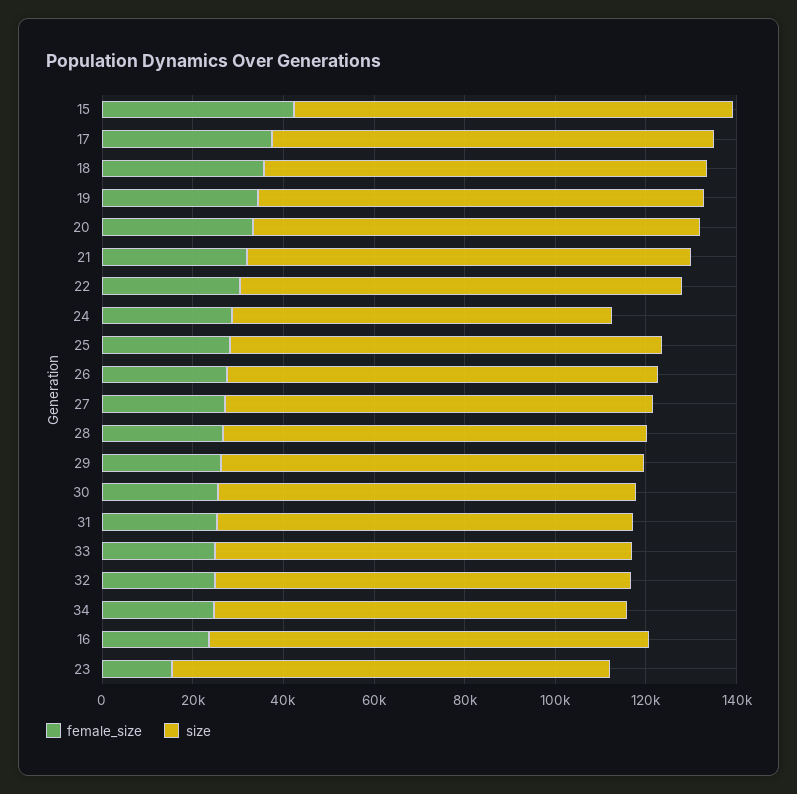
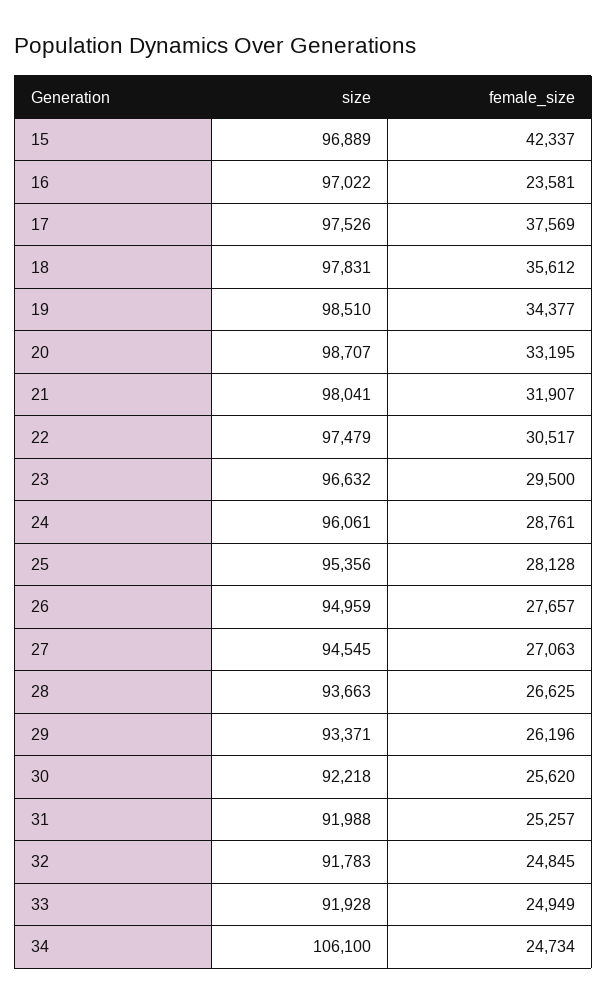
  {
    "female_size": {
      "15": 42337,
      "17": 37569,
      "18": 35612,
      "19": 34377,
      "20": 33195,
      "21": 31907,
      "22": 30517,
      "24": 28761,
      "25": 28128,
      "26": 27657,
      "27": 27063,
      "28": 26625,
      "29": 26196,
      "30": 25620,
      "31": 25257,
      "33": 24949,
      "32": 24845,
      "34": 24734,
      "16": 23581,
-     "23": 15000
+     "23": 29500
    },
    "size": {
      "15": 96889,
      "17": 97526,
      "18": 97831,
      "19": 98510,
      "20": 98707,
      "21": 98041,
      "22": 97479,
-     "24": 85000,
+     "24": 96061,
      "25": 95356,
      "26": 94959,
      "27": 94545,
      "28": 93663,
      "29": 93371,
      "30": 92218,
      "31": 91988,
      "33": 91928,
      "32": 91783,
-     "34": 90000,
+     "34": 106100,
      "16": 97022,
      "23": 96632
    }
  }

